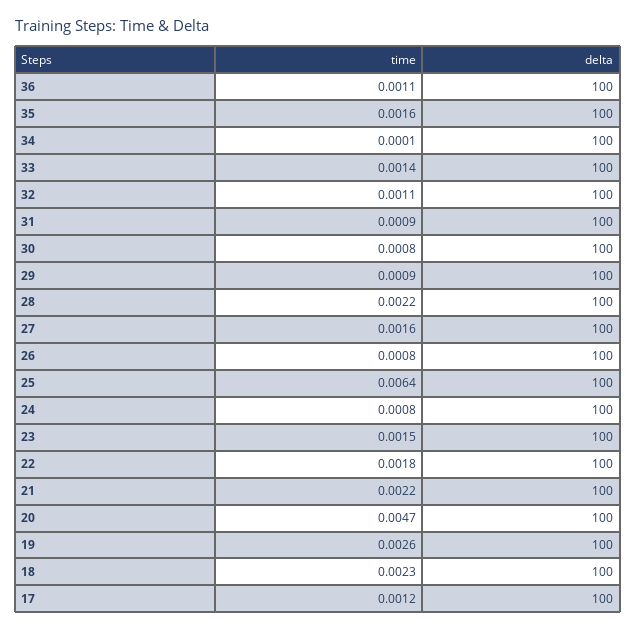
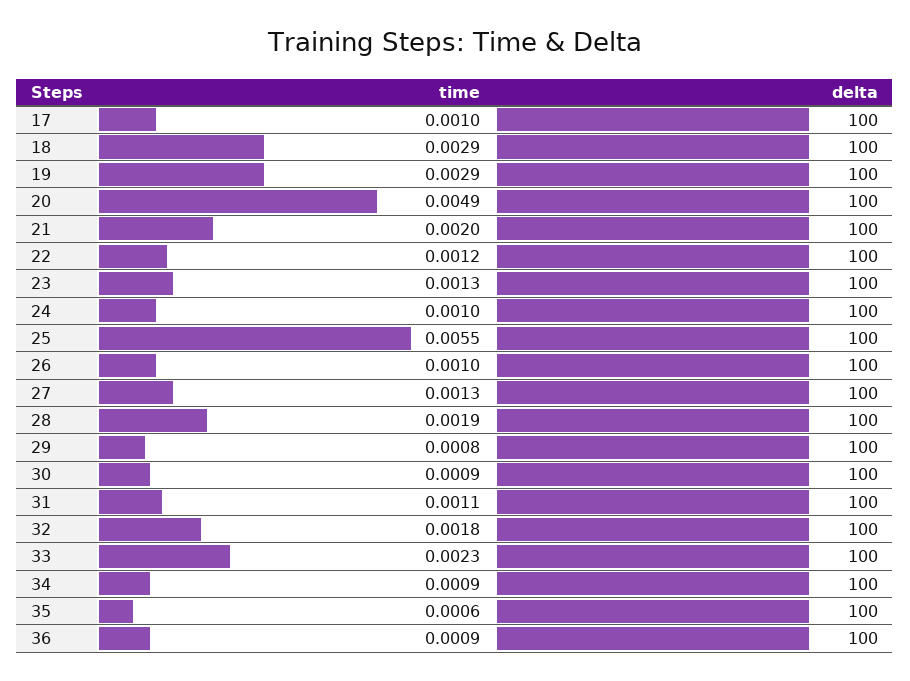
  {
    "time": {
-     "36": 0.0011,
+     "36": 0.0009,
-     "35": 0.0016,
+     "35": 0.0006,
-     "34": 0.0001,
+     "34": 0.0009,
-     "33": 0.0014,
+     "33": 0.0023,
-     "32": 0.0011,
+     "32": 0.0018,
-     "31": 0.0009,
+     "31": 0.0011,
-     "30": 0.0008,
+     "30": 0.0009,
-     "29": 0.0009,
+     "29": 0.0008,
-     "28": 0.0022,
+     "28": 0.0019,
-     "27": 0.0016,
+     "27": 0.0013,
-     "26": 0.0008,
+     "26": 0.001,
-     "25": 0.0064,
+     "25": 0.0055,
-     "24": 0.0008,
+     "24": 0.001,
-     "23": 0.0015,
+     "23": 0.0013,
-     "22": 0.0018,
+     "22": 0.0012,
-     "21": 0.0022,
+     "21": 0.002,
-     "20": 0.0047,
+     "20": 0.0049,
-     "19": 0.0026,
+     "19": 0.0029,
-     "18": 0.0023,
+     "18": 0.0029,
-     "17": 0.0012
+     "17": 0.001
    },
    "delta": {
      "36": 100,
      "35": 100,
      "34": 100,
      "33": 100,
      "32": 100,
      "31": 100,
      "30": 100,
      "29": 100,
      "28": 100,
      "27": 100,
      "26": 100,
      "25": 100,
      "24": 100,
      "23": 100,
      "22": 100,
      "21": 100,
      "20": 100,
      "19": 100,
      "18": 100,
      "17": 100
    }
  }

